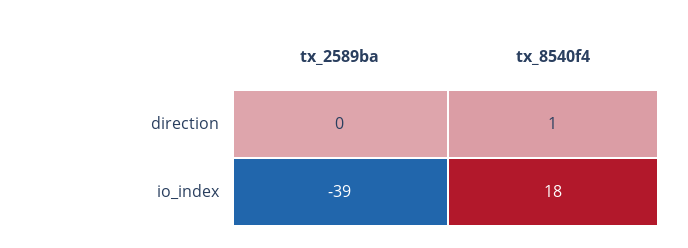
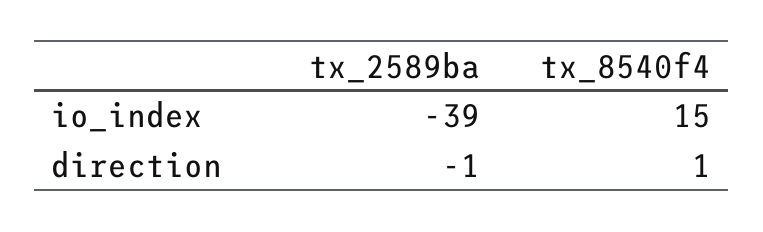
  {
    "tx_2589ba": {
-     "direction": 0,
+     "direction": -1,
      "io_index": -39
    },
    "tx_8540f4": {
      "direction": 1,
-     "io_index": 18
+     "io_index": 15
    }
  }

